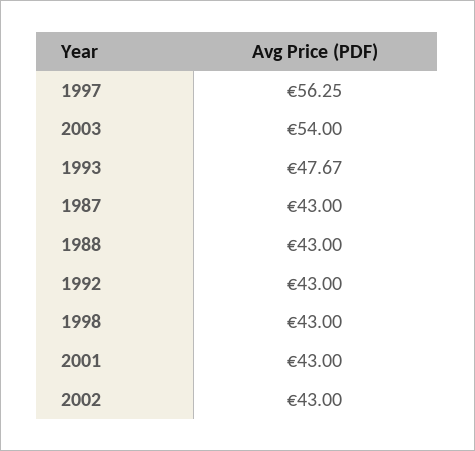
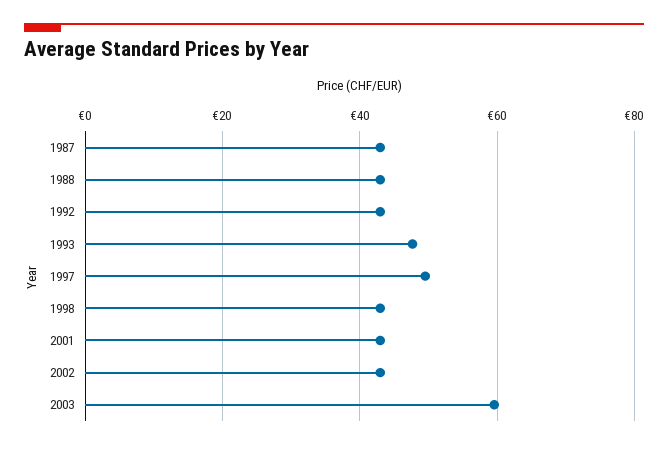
  {
-   "1997": 56.25,
+   "1997": 50,
-   "2003": 54,
+   "2003": 60,
    "1993": 47.67,
    "1987": 43,
    "1988": 43,
    "1992": 43,
    "1998": 43,
    "2001": 43,
    "2002": 43
  }

